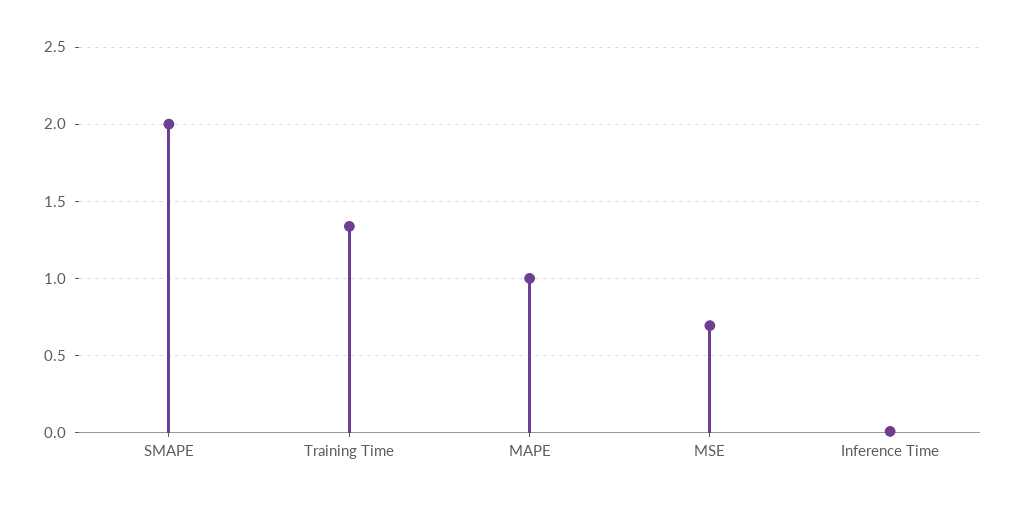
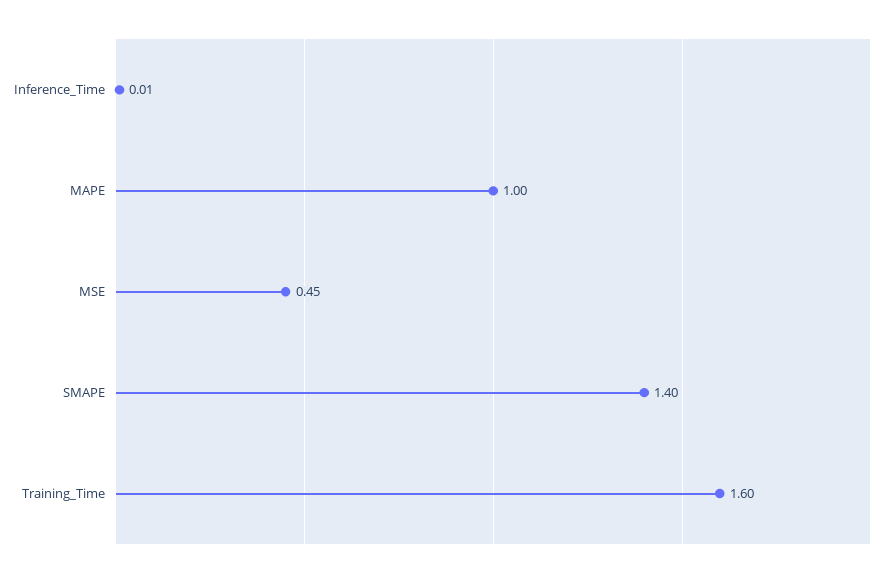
  {
-   "SMAPE": 2,
+   "SMAPE": 1.4,
-   "Training Time": 1.35,
+   "Training Time": 1.6,
    "MAPE": 1,
-   "MSE": 0.7,
+   "MSE": 0.45,
    "Inference Time": 0.01
  }

